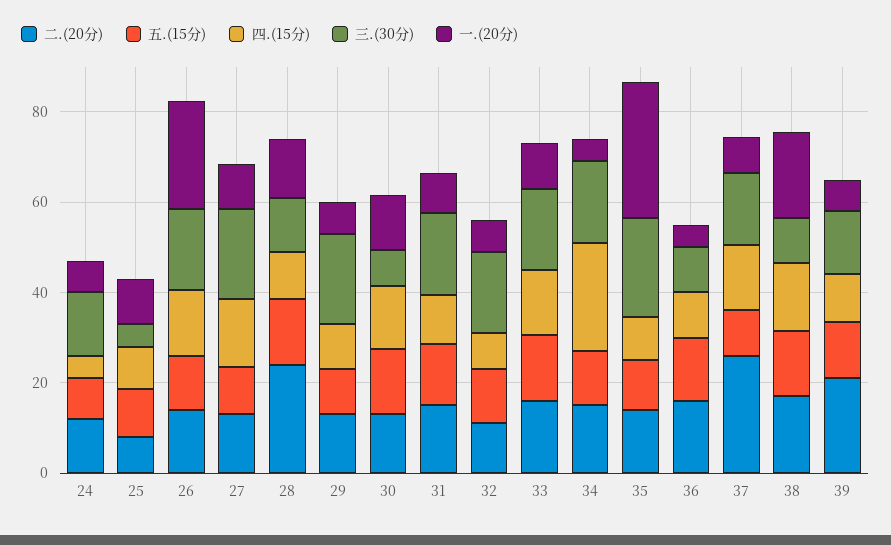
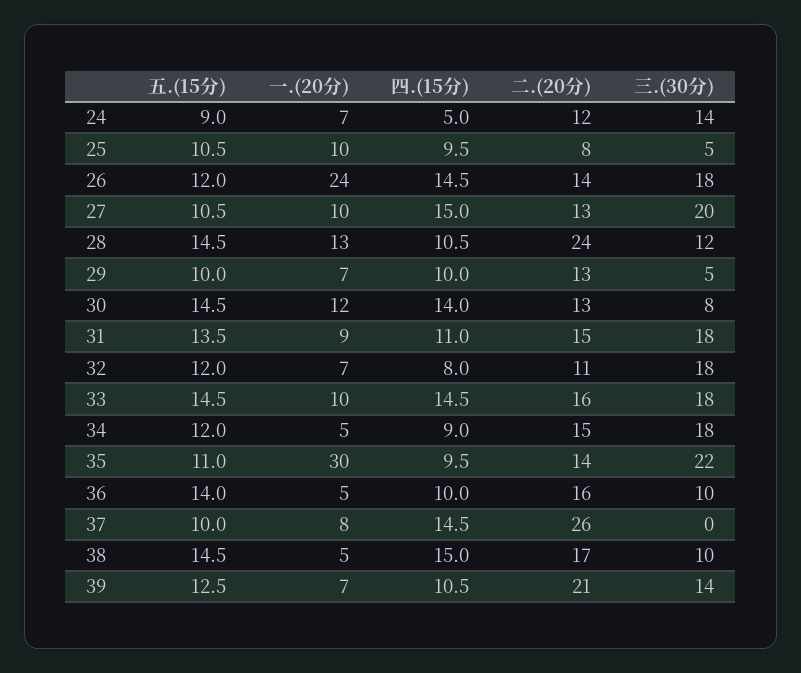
  {
    "二.(20分)": {
      "24": 12,
      "25": 8,
      "26": 14,
      "27": 13,
      "28": 24,
      "29": 13,
      "30": 13,
      "31": 15,
      "32": 11,
      "33": 16,
      "34": 15,
      "35": 14,
      "36": 16,
      "37": 26,
      "38": 17,
      "39": 21
    },
    "五.(15分)": {
      "24": 9,
      "25": 10.5,
      "26": 12,
      "27": 10.5,
      "28": 14.5,
      "29": 10,
      "30": 14.5,
      "31": 13.5,
      "32": 12,
      "33": 14.5,
      "34": 12,
      "35": 11,
      "36": 14,
      "37": 10,
      "38": 14.5,
      "39": 12.5
    },
    "四.(15分)": {
      "24": 5,
      "25": 9.5,
      "26": 14.5,
      "27": 15,
      "28": 10.5,
      "29": 10,
      "30": 14,
      "31": 11,
      "32": 8,
      "33": 14.5,
-     "34": 25,
+     "34": 9,
      "35": 9.5,
      "36": 10,
      "37": 14.5,
      "38": 15,
      "39": 10.5
    },
    "三.(30分)": {
      "24": 14,
      "25": 5,
      "26": 18,
      "27": 20,
      "28": 12,
-     "29": 20,
+     "29": 5,
      "30": 8,
      "31": 18,
      "32": 18,
      "33": 18,
      "34": 18,
      "35": 22,
      "36": 10,
-     "37": 15,
+     "37": 0,
      "38": 10,
      "39": 14
    },
    "一.(20分)": {
      "24": 7,
      "25": 10,
      "26": 24,
      "27": 10,
      "28": 13,
      "29": 7,
      "30": 12,
      "31": 9,
      "32": 7,
      "33": 10,
      "34": 5,
      "35": 30,
      "36": 5,
      "37": 8,
-     "38": 20,
+     "38": 5,
      "39": 7
    }
  }

